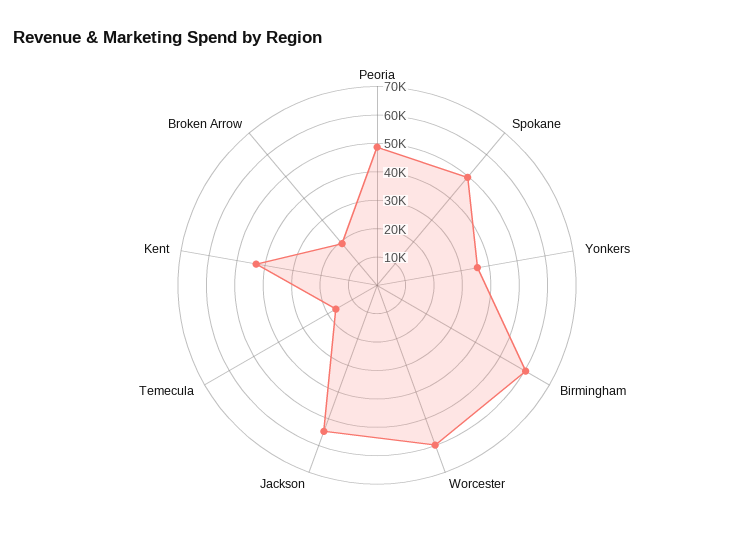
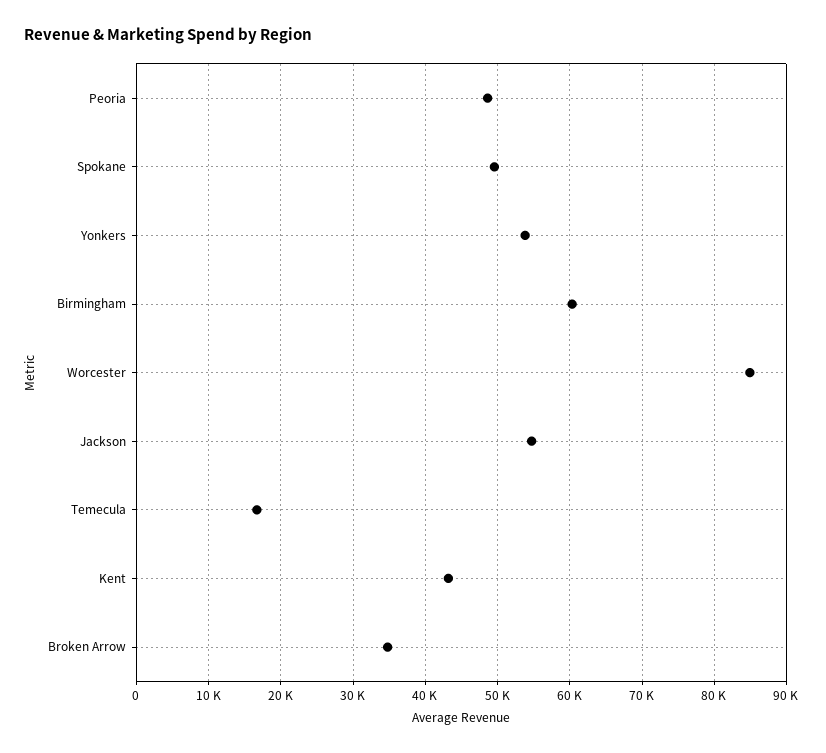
  {
    "Peoria": 49000,
    "Spokane": 50000,
-   "Yonkers": 35000,
+   "Yonkers": 54000,
    "Birmingham": 60000,
-   "Worcester": 60000,
+   "Worcester": 85000,
    "Jackson": 55000,
    "Temecula": 17000,
    "Kent": 43000,
-   "Broken Arrow": 20000
+   "Broken Arrow": 35000
  }

